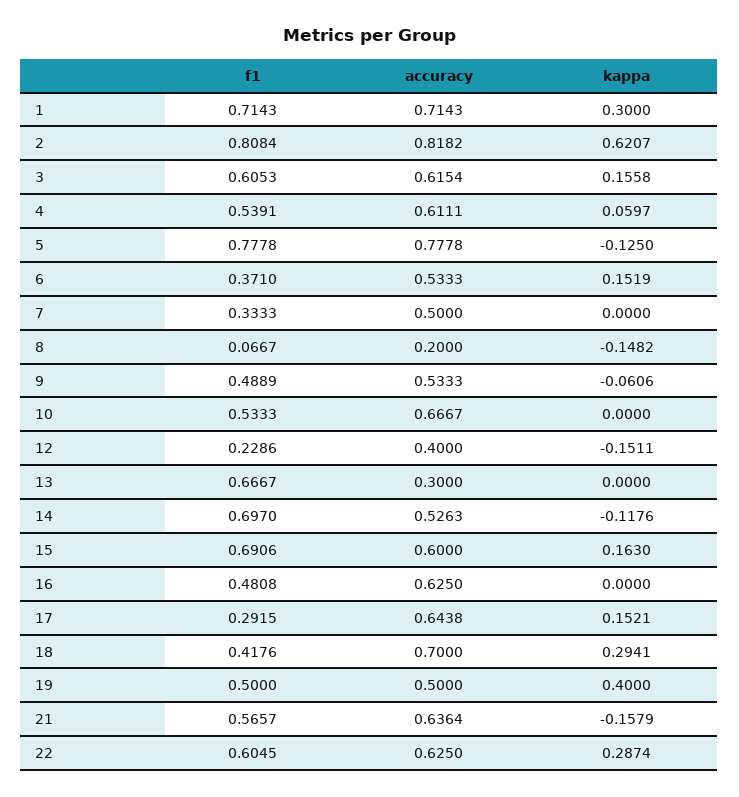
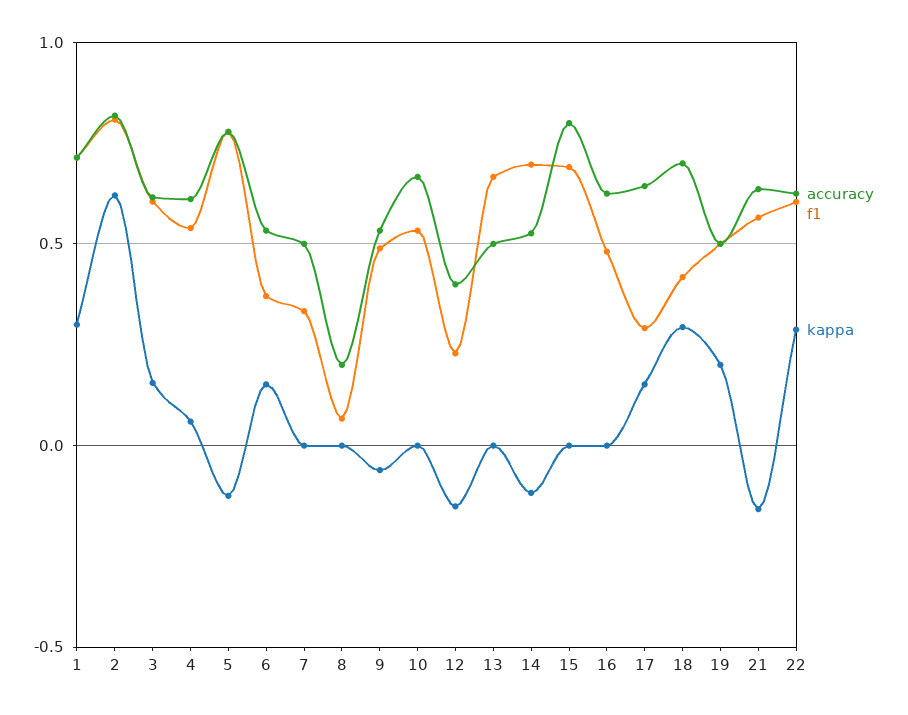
  {
    "f1": {
      "1": 0.7143,
      "2": 0.8084,
      "3": 0.6053,
      "4": 0.5391,
      "5": 0.7778,
      "6": 0.371,
      "7": 0.3333,
      "8": 0.0667,
      "9": 0.4889,
      "10": 0.5333,
      "12": 0.2286,
      "13": 0.6667,
      "14": 0.697,
      "15": 0.6906,
      "16": 0.4808,
      "17": 0.2915,
      "18": 0.4176,
      "19": 0.5,
      "21": 0.5657,
      "22": 0.6045
    },
    "accuracy": {
      "1": 0.7143,
      "2": 0.8182,
      "3": 0.6154,
      "4": 0.6111,
      "5": 0.7778,
      "6": 0.5333,
      "7": 0.5,
      "8": 0.2,
      "9": 0.5333,
      "10": 0.6667,
      "12": 0.4,
-     "13": 0.3,
+     "13": 0.5,
      "14": 0.5263,
-     "15": 0.6,
+     "15": 0.8,
      "16": 0.625,
      "17": 0.6438,
      "18": 0.7,
      "19": 0.5,
      "21": 0.6364,
      "22": 0.625
    },
    "kappa": {
      "1": 0.3,
      "2": 0.6207,
      "3": 0.1558,
      "4": 0.0597,
      "5": -0.125,
      "6": 0.1519,
      "7": 0,
-     "8": -0.1482,
+     "8": 0,
      "9": -0.0606,
      "10": 0,
      "12": -0.1511,
      "13": 0,
      "14": -0.1176,
-     "15": 0.163,
+     "15": 0,
      "16": 0,
      "17": 0.1521,
      "18": 0.2941,
-     "19": 0.4,
+     "19": 0.2,
      "21": -0.1579,
      "22": 0.2874
    }
  }

